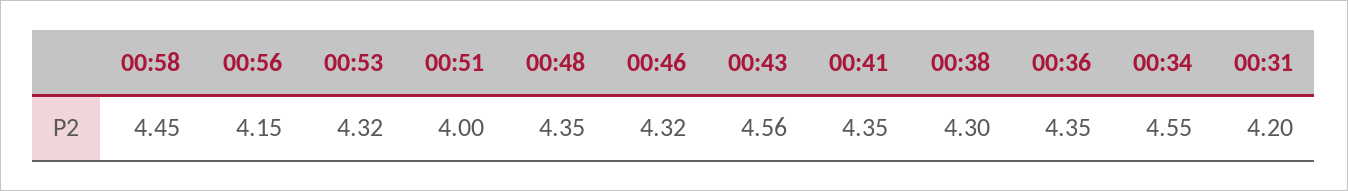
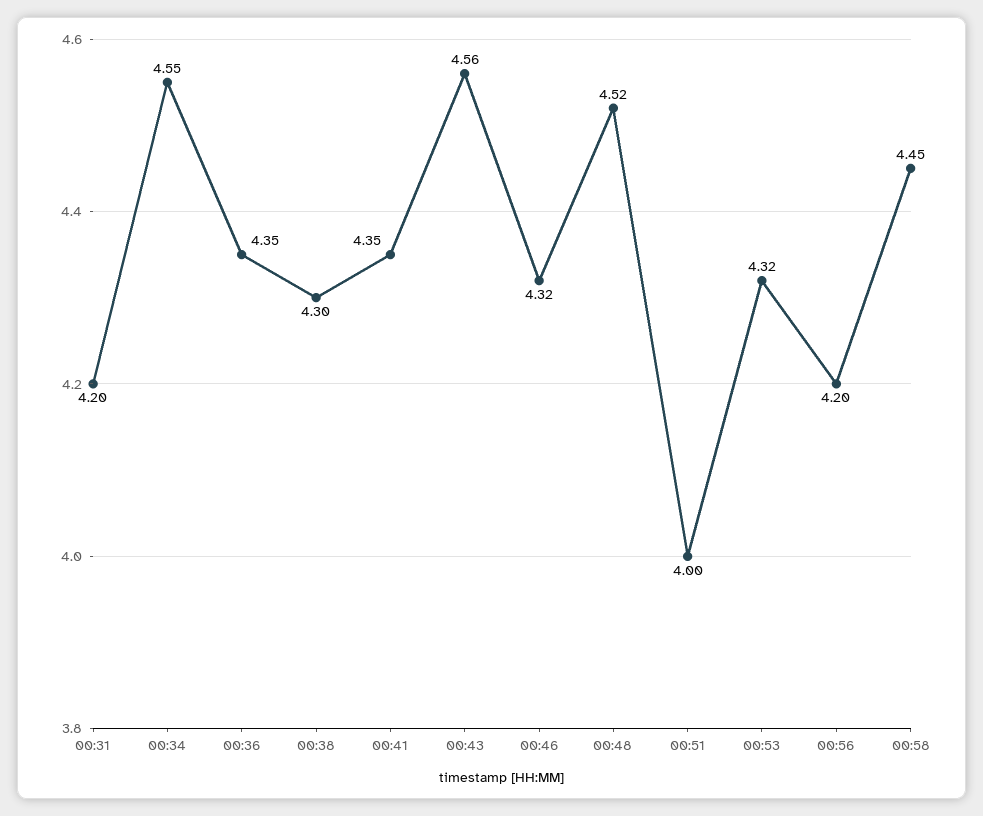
  {
    "00:58": 4.45,
-   "00:56": 4.15,
+   "00:56": 4.2,
    "00:53": 4.32,
    "00:51": 4,
-   "00:48": 4.35,
+   "00:48": 4.52,
    "00:46": 4.32,
    "00:43": 4.56,
    "00:41": 4.35,
    "00:38": 4.3,
    "00:36": 4.35,
    "00:34": 4.55,
    "00:31": 4.2
  }

